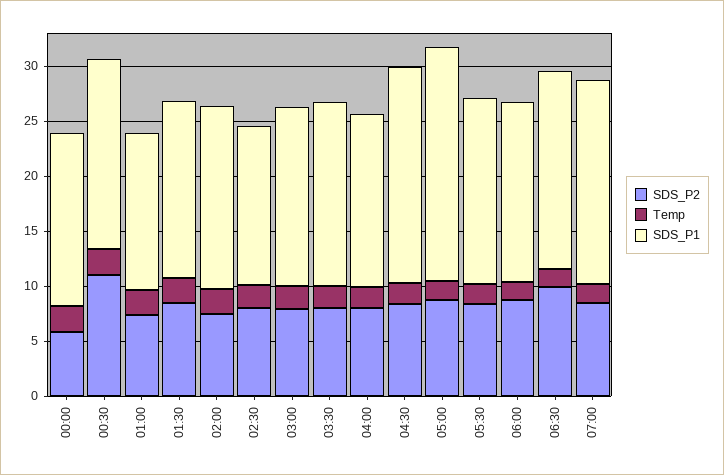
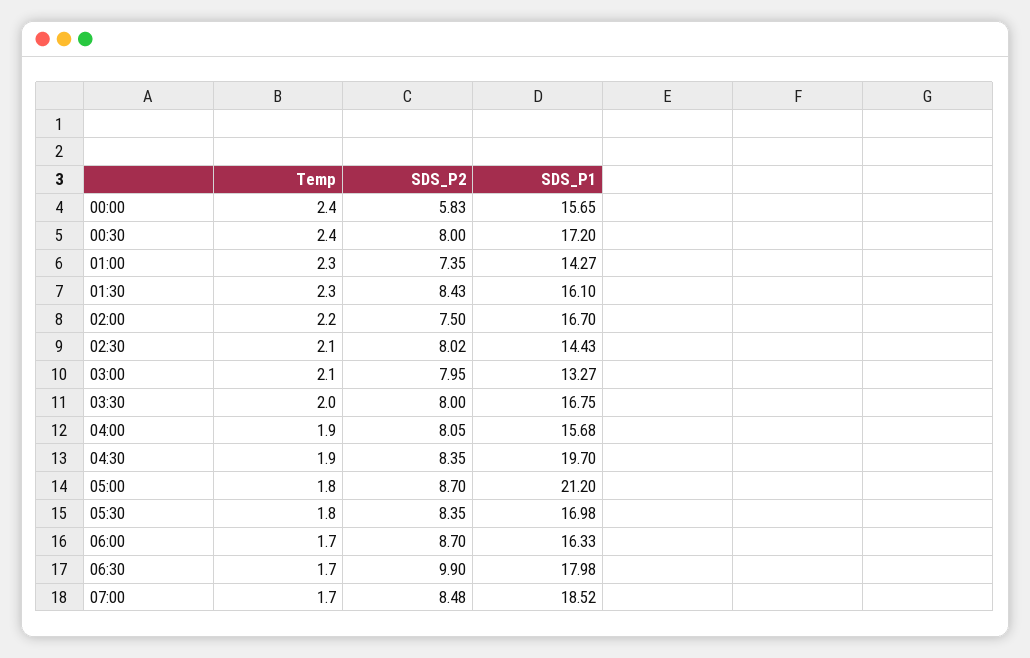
  {
    "SDS_P2": {
      "00:00": 5.83,
-     "00:30": 11,
+     "00:30": 8,
      "01:00": 7.35,
      "01:30": 8.43,
      "02:00": 7.5,
      "02:30": 8.02,
      "03:00": 7.95,
      "03:30": 8,
      "04:00": 8.05,
      "04:30": 8.35,
      "05:00": 8.7,
      "05:30": 8.35,
      "06:00": 8.7,
      "06:30": 9.9,
      "07:00": 8.48
    },
    "Temp": {
      "00:00": 2.4,
      "00:30": 2.4,
      "01:00": 2.3,
      "01:30": 2.3,
      "02:00": 2.2,
      "02:30": 2.1,
      "03:00": 2.1,
      "03:30": 2,
      "04:00": 1.9,
      "04:30": 1.9,
      "05:00": 1.8,
      "05:30": 1.8,
      "06:00": 1.7,
      "06:30": 1.7,
      "07:00": 1.7
    },
    "SDS_P1": {
      "00:00": 15.65,
      "00:30": 17.2,
      "01:00": 14.27,
      "01:30": 16.1,
      "02:00": 16.7,
      "02:30": 14.43,
-     "03:00": 16,
+     "03:00": 13.27,
      "03:30": 16.75,
      "04:00": 15.68,
      "04:30": 19.7,
      "05:00": 21.2,
      "05:30": 16.98,
      "06:00": 16.33,
      "06:30": 17.98,
      "07:00": 18.52
    }
  }

